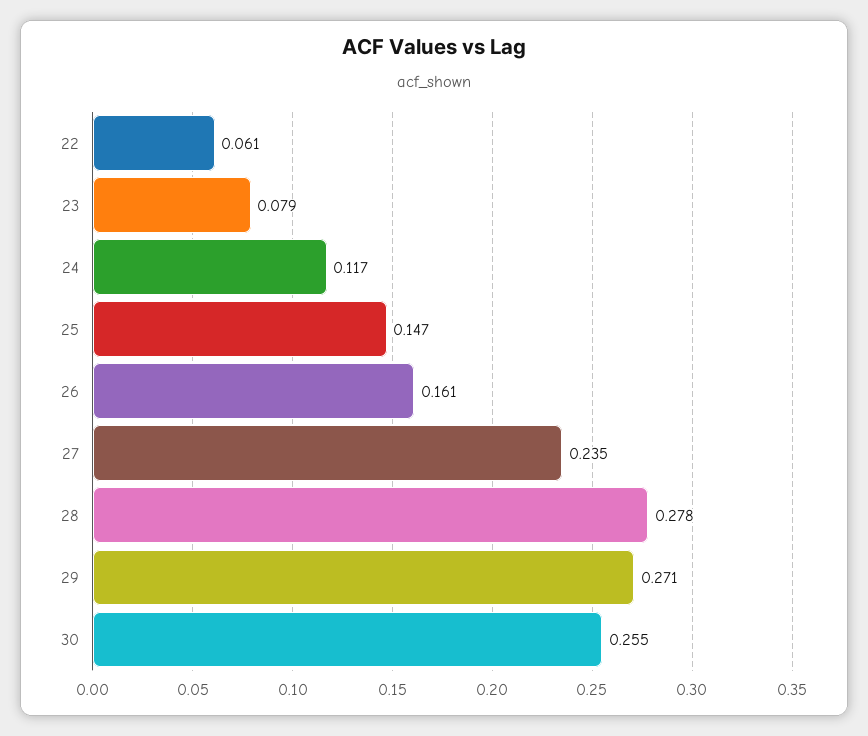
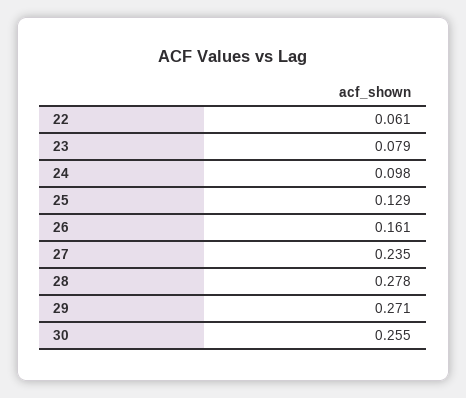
  {
    "22": 0.061,
    "23": 0.079,
-   "24": 0.117,
+   "24": 0.098,
-   "25": 0.147,
+   "25": 0.129,
    "26": 0.161,
    "27": 0.235,
    "28": 0.278,
    "29": 0.271,
    "30": 0.255
  }

